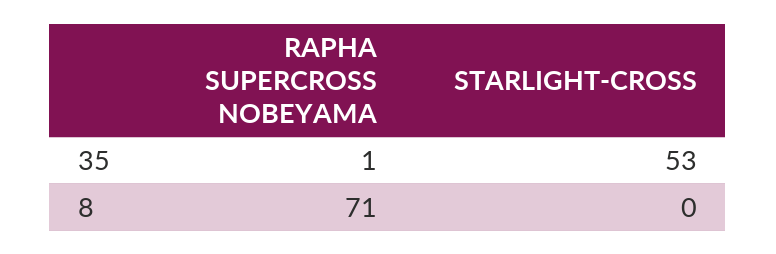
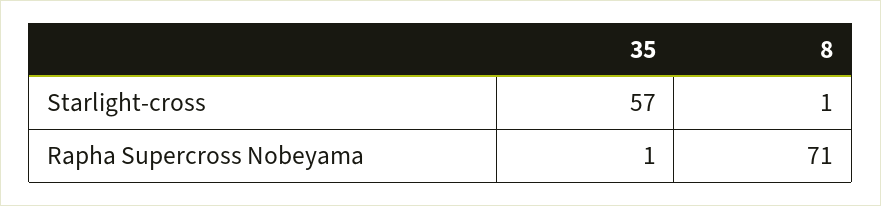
  {
    "RAPHA SUPERCROSS NOBEYAMA": {
      "35": 1,
      "8": 71
    },
    "STARLIGHT-CROSS": {
-     "35": 53,
+     "35": 57,
-     "8": 0
+     "8": 1
    }
  }

